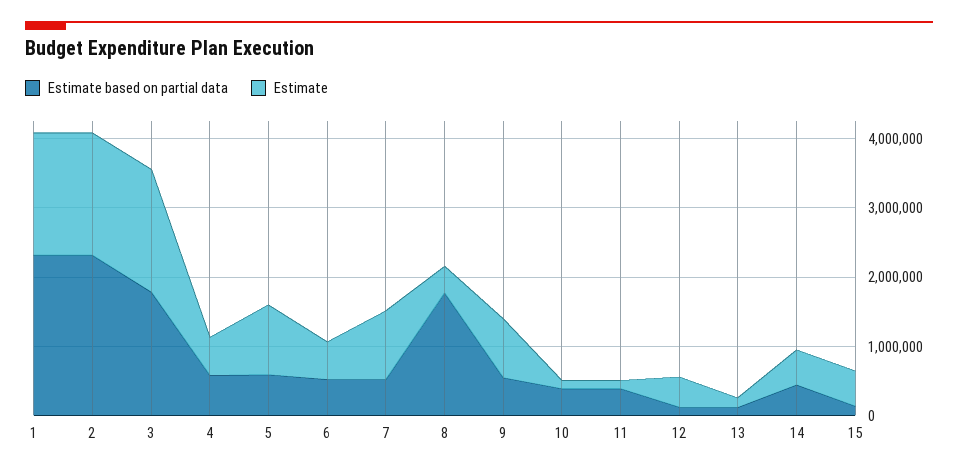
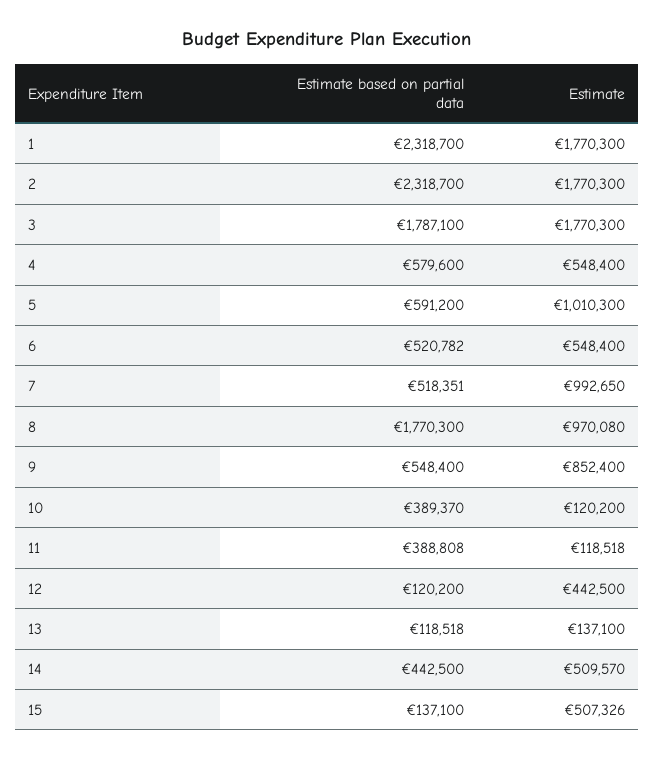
  {
    "Estimate based on partial data": {
      "1": 2318700,
      "2": 2318700,
      "3": 1787100,
      "4": 579600,
      "5": 591200,
      "6": 520782,
      "7": 518351,
      "8": 1770300,
      "9": 548400,
      "10": 389370,
      "11": 388808,
      "12": 120200,
      "13": 118518,
      "14": 442500,
      "15": 137100
    },
    "Estimate": {
      "1": 1770300,
      "2": 1770300,
      "3": 1770300,
      "4": 548400,
      "5": 1010300,
      "6": 548400,
      "7": 992650,
-     "8": 400000,
+     "8": 970080,
      "9": 852400,
      "10": 120200,
      "11": 118518,
      "12": 442500,
      "13": 137100,
      "14": 509570,
      "15": 507326
    }
  }

